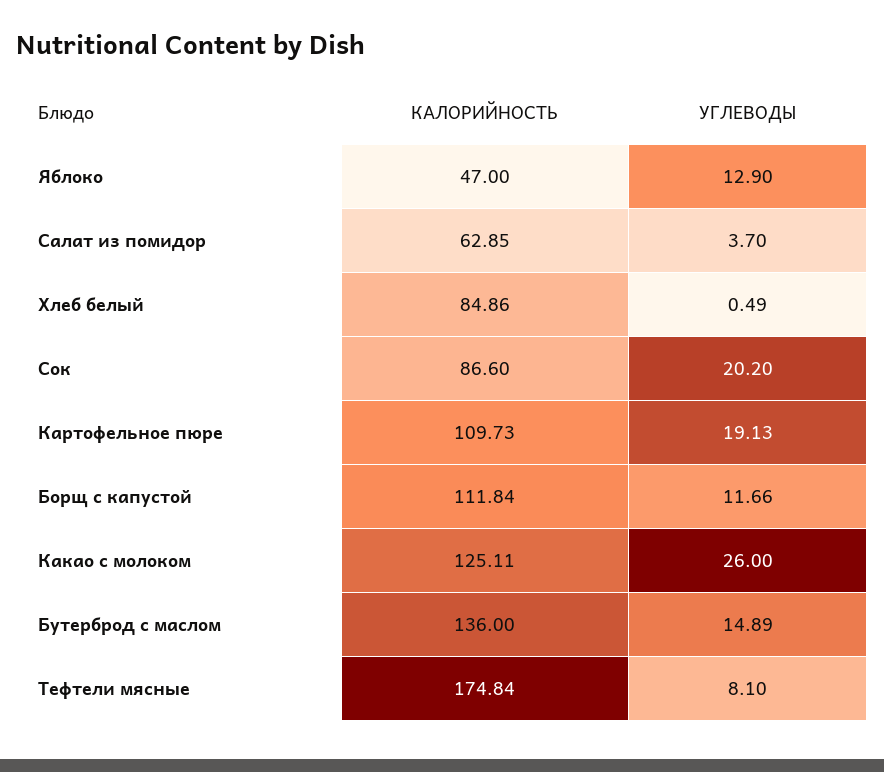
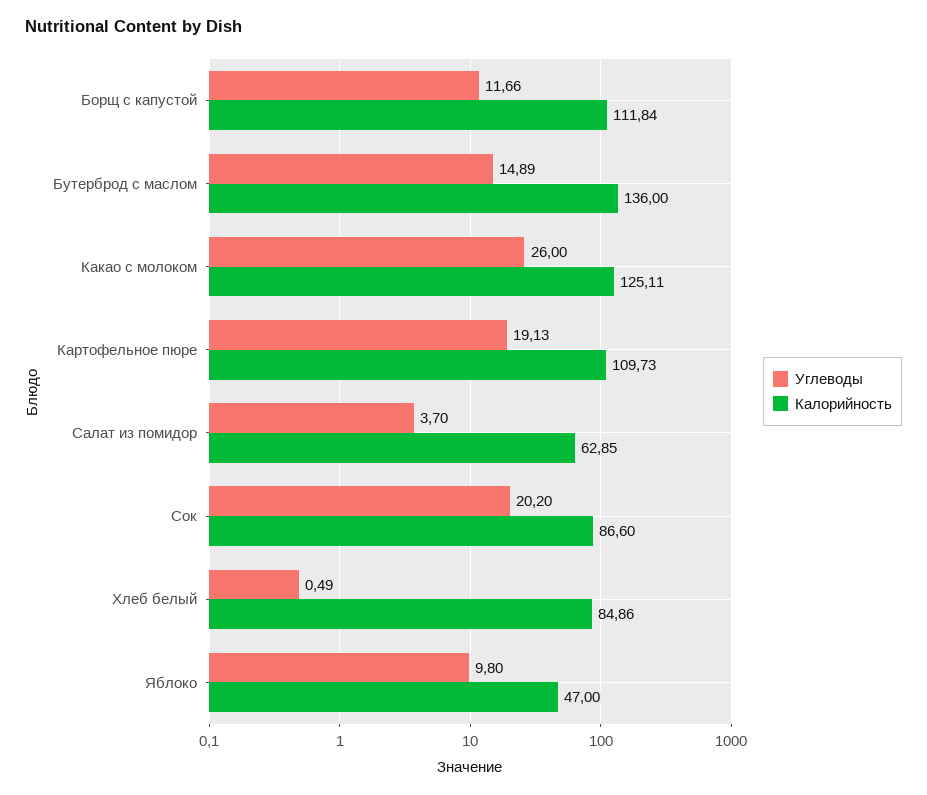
  {
    "КАЛОРИЙНОСТЬ": {
      "Яблоко": 47,
      "Салат из помидор": 62.85,
      "Хлеб белый": 84.86,
      "Сок": 86.6,
      "Картофельное пюре": 109.73,
      "Борщ с капустой": 111.84,
      "Какао с молоком": 125.11,
-     "Бутерброд с маслом": 136,
+     "Бутерброд с маслом": 136
-     "Тефтели мясные": 174.84
    },
    "УГЛЕВОДЫ": {
-     "Яблоко": 12.9,
+     "Яблоко": 9.8,
      "Салат из помидор": 3.7,
      "Хлеб белый": 0.49,
      "Сок": 20.2,
      "Картофельное пюре": 19.13,
      "Борщ с капустой": 11.66,
      "Какао с молоком": 26,
-     "Бутерброд с маслом": 14.89,
+     "Бутерброд с маслом": 14.89
-     "Тефтели мясные": 8.1
    }
  }

